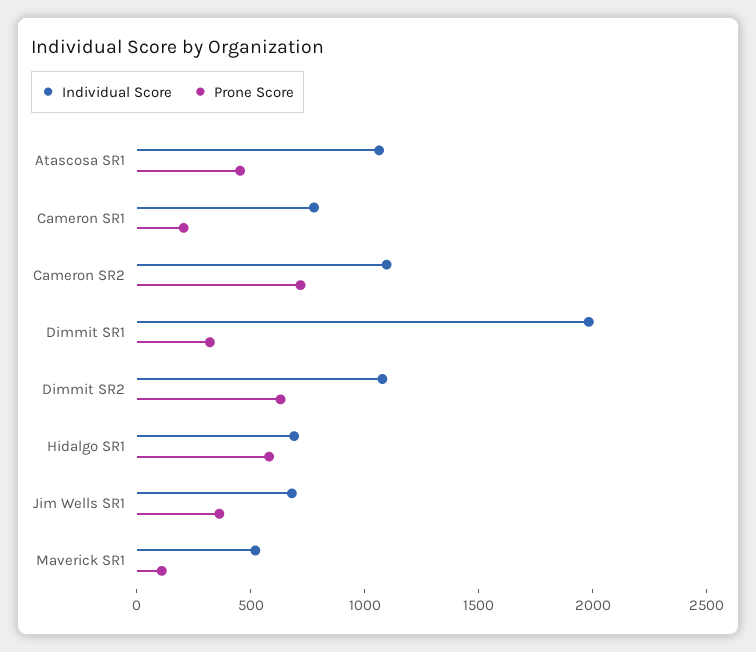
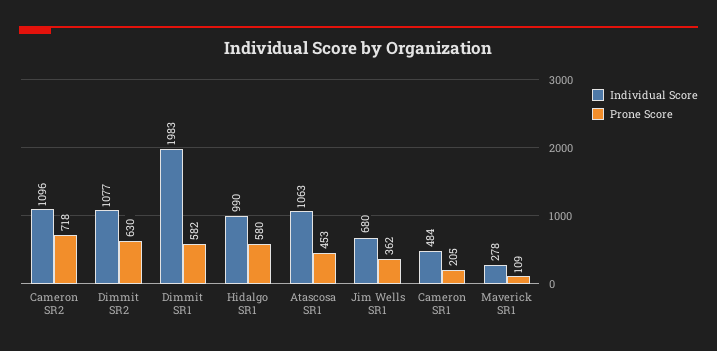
  {
    "Individual Score": {
      "Atascosa SR1": 1063,
-     "Cameron SR1": 800,
+     "Cameron SR1": 484,
      "Cameron SR2": 1096,
      "Dimmit SR1": 1983,
      "Dimmit SR2": 1077,
-     "Hidalgo SR1": 700,
+     "Hidalgo SR1": 990,
      "Jim Wells SR1": 680,
-     "Maverick SR1": 500
+     "Maverick SR1": 278
    },
    "Prone Score": {
      "Atascosa SR1": 453,
      "Cameron SR1": 205,
      "Cameron SR2": 718,
-     "Dimmit SR1": 300,
+     "Dimmit SR1": 582,
      "Dimmit SR2": 630,
      "Hidalgo SR1": 580,
      "Jim Wells SR1": 362,
      "Maverick SR1": 109
    }
  }

